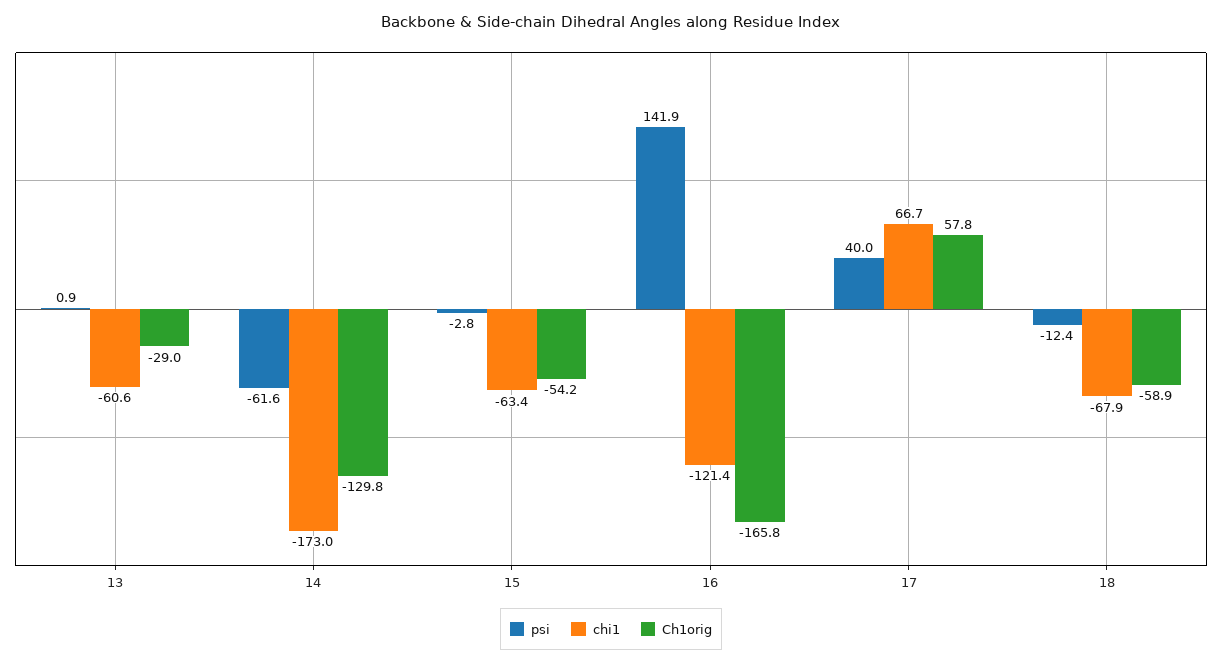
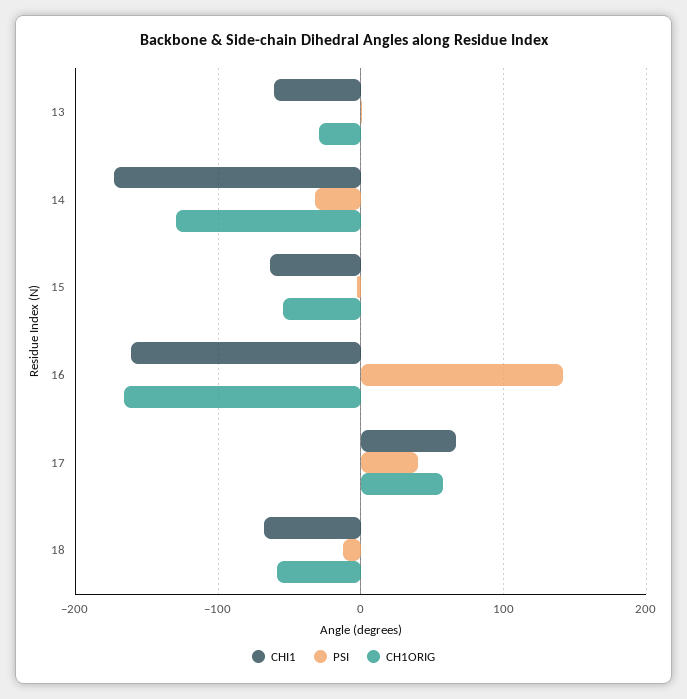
  {
    "psi": {
      "13": 0.9,
-     "14": -61.6,
+     "14": -30,
      "15": -2.8,
      "16": 141.9,
      "17": 40,
      "18": -12.4
    },
    "chi1": {
      "13": -60.6,
      "14": -173,
      "15": -63.4,
-     "16": -121.4,
+     "16": -160,
      "17": 66.7,
      "18": -67.9
    },
    "Ch1orig": {
      "13": -29,
      "14": -129.8,
      "15": -54.2,
      "16": -165.8,
      "17": 57.8,
      "18": -58.9
    }
  }

